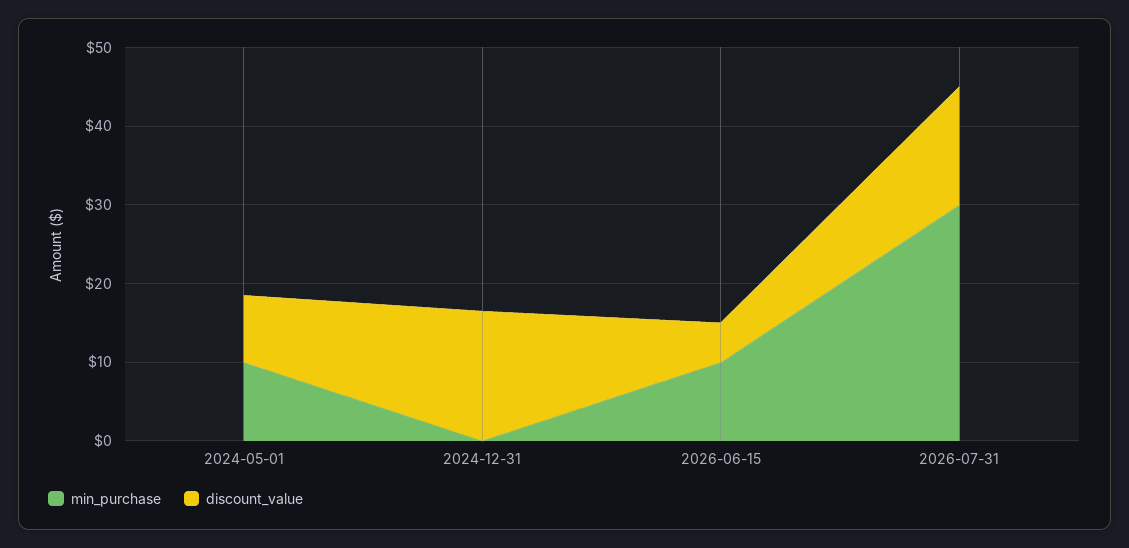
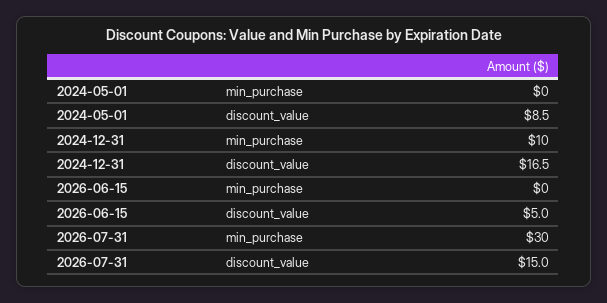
  {
    "min_purchase": {
-     "2024-05-01": 10,
+     "2024-05-01": 0,
-     "2024-12-31": 0,
+     "2024-12-31": 10,
-     "2026-06-15": 10,
+     "2026-06-15": 0,
      "2026-07-31": 30
    },
    "discount_value": {
      "2024-05-01": 8.5,
      "2024-12-31": 16.5,
      "2026-06-15": 5,
      "2026-07-31": 15
    }
  }

